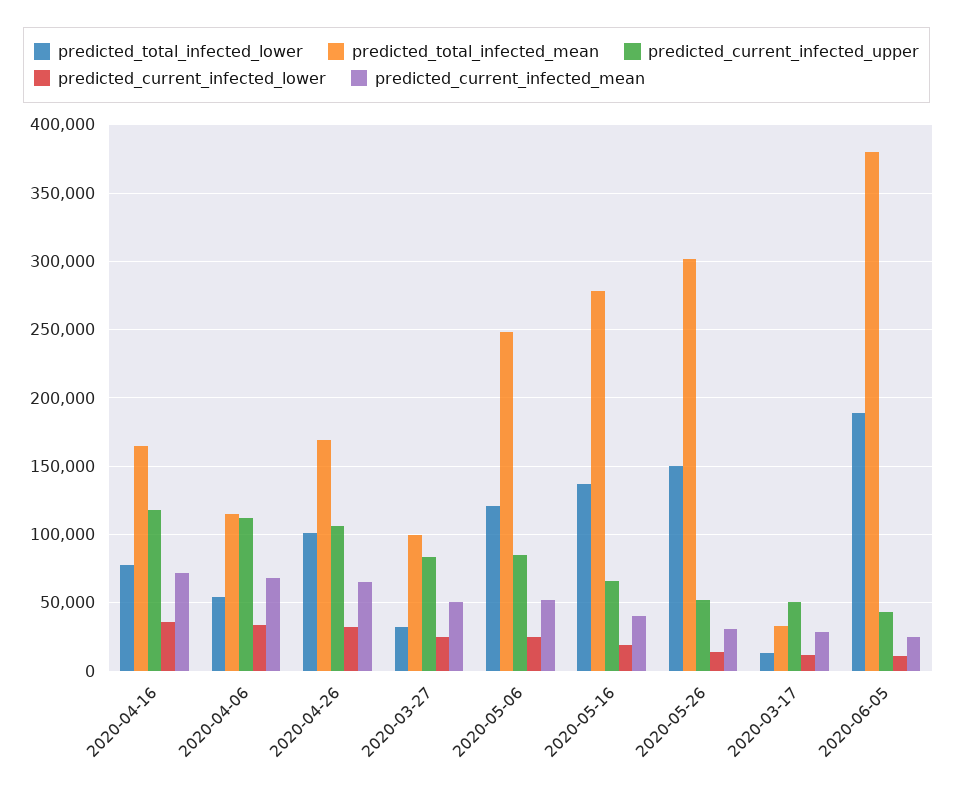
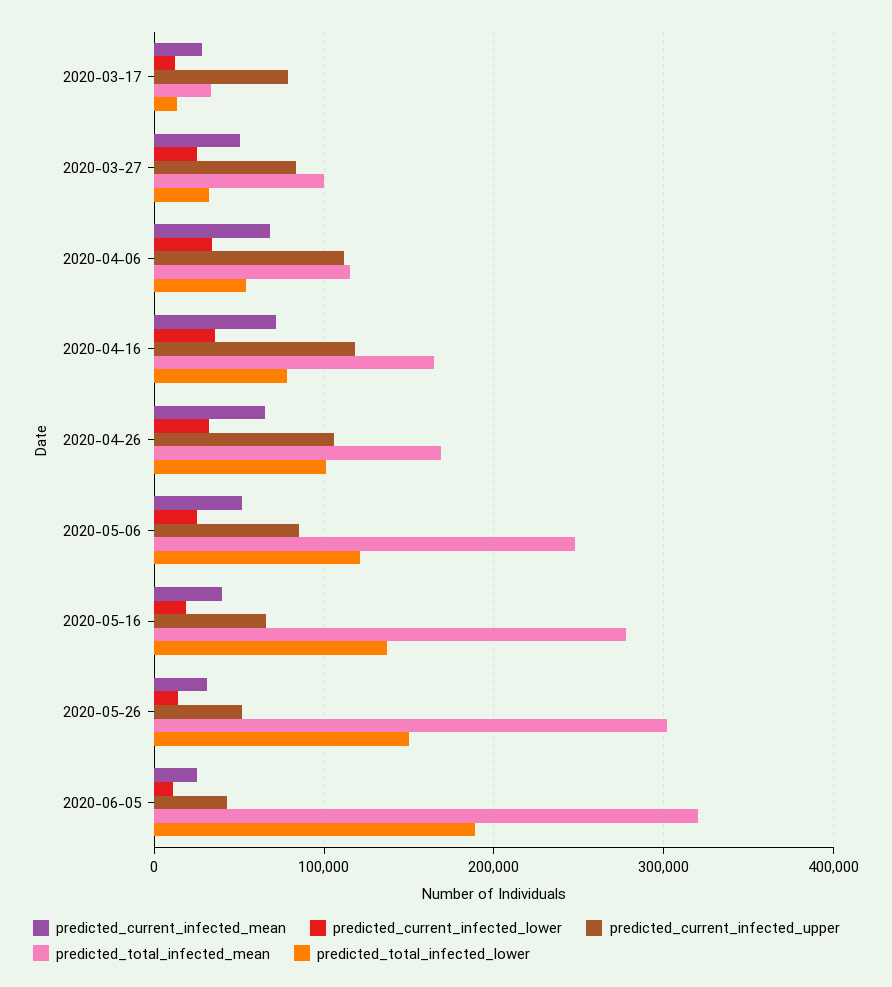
  {
    "predicted_total_infected_lower": {
      "2020-04-16": 80000,
      "2020-04-06": 55000,
      "2020-04-26": 100000,
      "2020-03-27": 30000,
      "2020-05-06": 120000,
      "2020-05-16": 135000,
      "2020-05-26": 150000,
      "2020-03-17": 15000,
      "2020-06-05": 190000
    },
    "predicted_total_infected_mean": {
      "2020-04-16": 165000,
      "2020-04-06": 115000,
      "2020-04-26": 170000,
      "2020-03-27": 100000,
      "2020-05-06": 250000,
      "2020-05-16": 280000,
      "2020-05-26": 300000,
      "2020-03-17": 35000,
-     "2020-06-05": 380000
+     "2020-06-05": 320000
    },
    "predicted_current_infected_upper": {
      "2020-04-16": 120000,
      "2020-04-06": 110000,
      "2020-04-26": 105000,
      "2020-03-27": 85000,
      "2020-05-06": 85000,
      "2020-05-16": 65000,
      "2020-05-26": 50000,
-     "2020-03-17": 50000,
+     "2020-03-17": 80000,
      "2020-06-05": 45000
    },
    "predicted_current_infected_lower": {
      "2020-04-16": 35000,
      "2020-04-06": 35000,
      "2020-04-26": 30000,
      "2020-03-27": 25000,
      "2020-05-06": 25000,
      "2020-05-16": 20000,
      "2020-05-26": 15000,
      "2020-03-17": 10000,
      "2020-06-05": 10000
    },
    "predicted_current_infected_mean": {
      "2020-04-16": 70000,
      "2020-04-06": 70000,
      "2020-04-26": 65000,
      "2020-03-27": 50000,
      "2020-05-06": 50000,
      "2020-05-16": 40000,
      "2020-05-26": 30000,
      "2020-03-17": 30000,
      "2020-06-05": 25000
    }
  }

